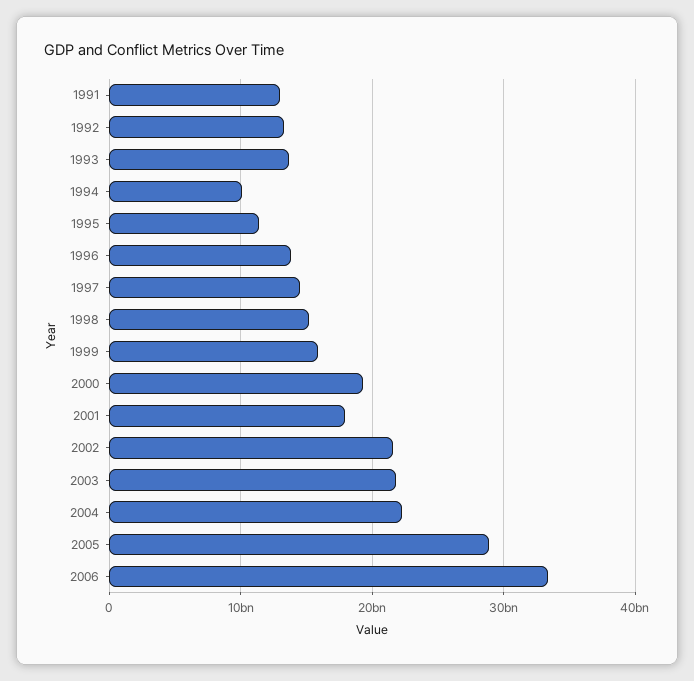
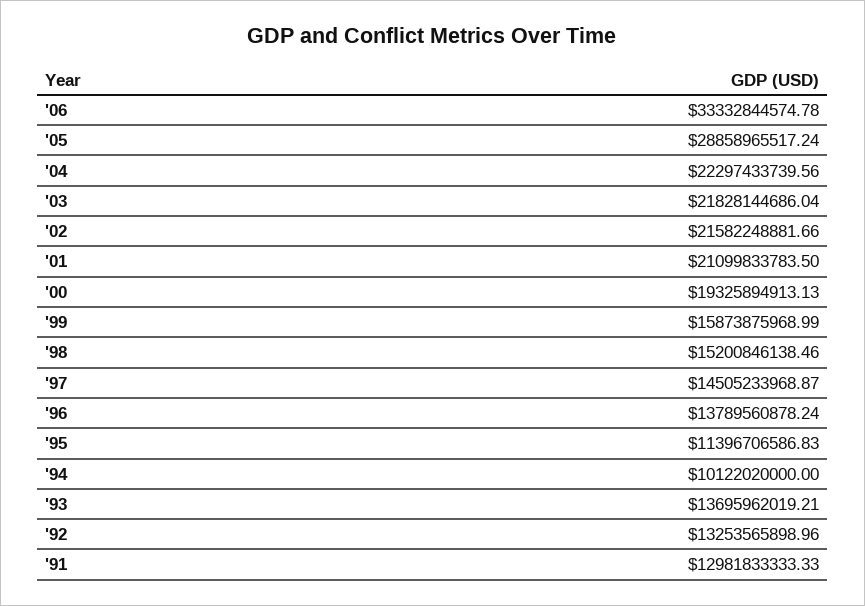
  {
    "1991": 12981833333.33,
    "1992": 13253565898.96,
    "1993": 13695962019.21,
    "1994": 10122020000,
    "1995": 11396706586.83,
    "1996": 13789560878.24,
    "1997": 14505233968.87,
    "1998": 15200846138.46,
    "1999": 15873875968.99,
    "2000": 19325894913.13,
-   "2001": 18000000000,
+   "2001": 21099833783.5,
    "2002": 21582248881.66,
    "2003": 21828144686.04,
    "2004": 22297433739.56,
    "2005": 28858965517.24,
    "2006": 33332844574.78
  }

